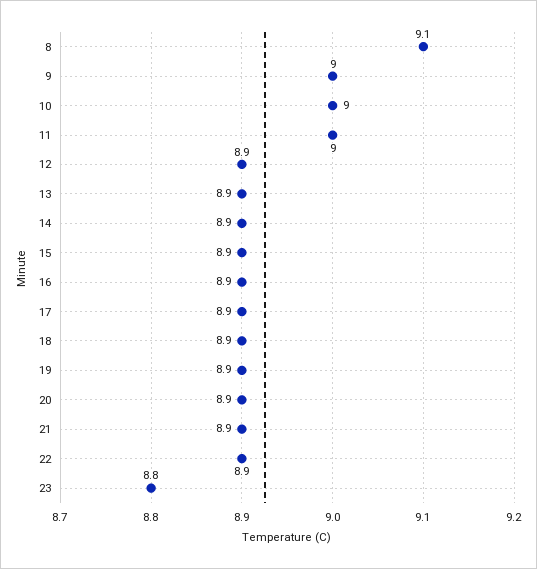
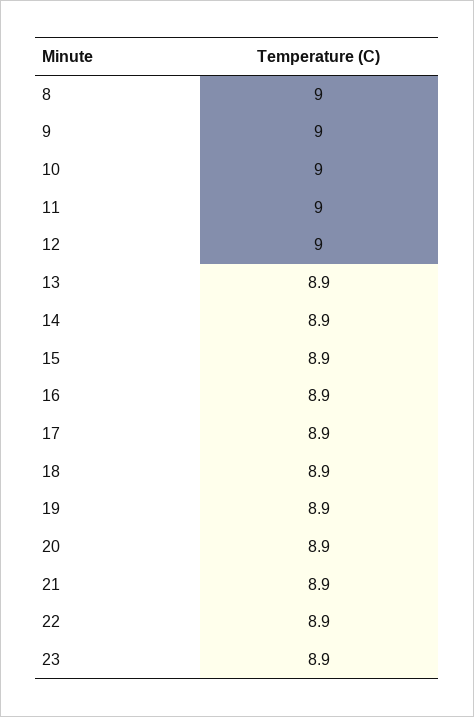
  {
-   "8": 9.1,
+   "8": 9,
    "9": 9,
    "10": 9,
    "11": 9,
-   "12": 8.9,
+   "12": 9,
    "13": 8.9,
    "14": 8.9,
    "15": 8.9,
    "16": 8.9,
    "17": 8.9,
    "18": 8.9,
    "19": 8.9,
    "20": 8.9,
    "21": 8.9,
    "22": 8.9,
-   "23": 8.8
+   "23": 8.9
  }

